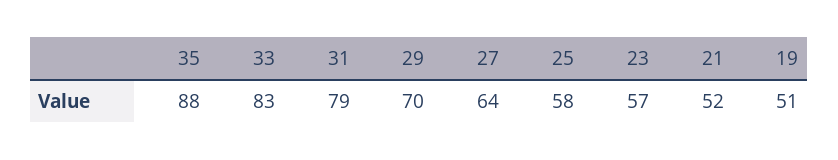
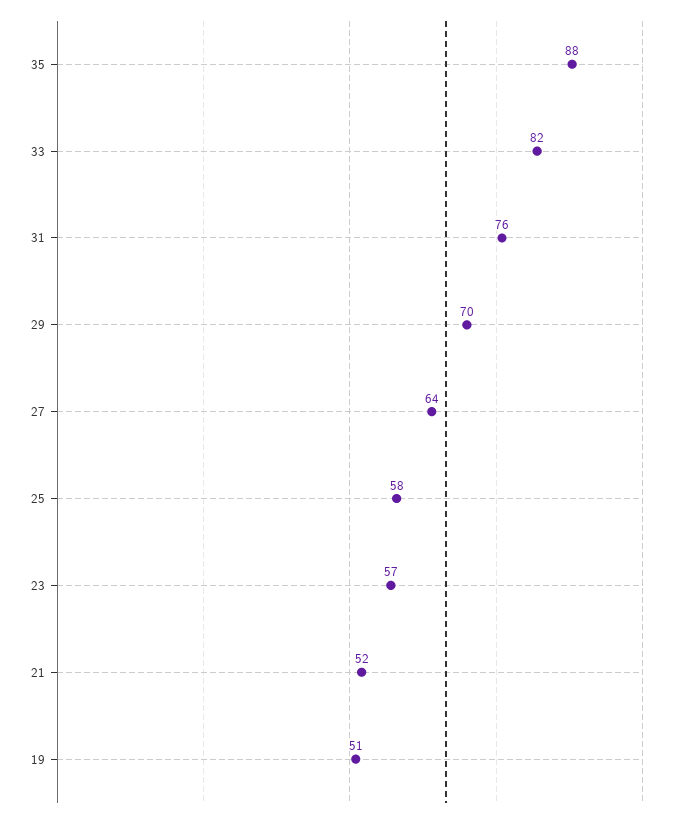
  {
    "35": 88,
-   "33": 83,
+   "33": 82,
-   "31": 79,
+   "31": 76,
    "29": 70,
    "27": 64,
    "25": 58,
    "23": 57,
    "21": 52,
    "19": 51
  }

